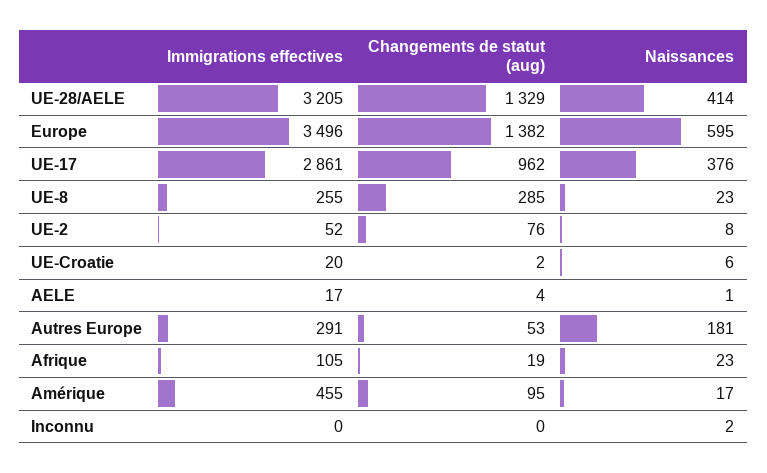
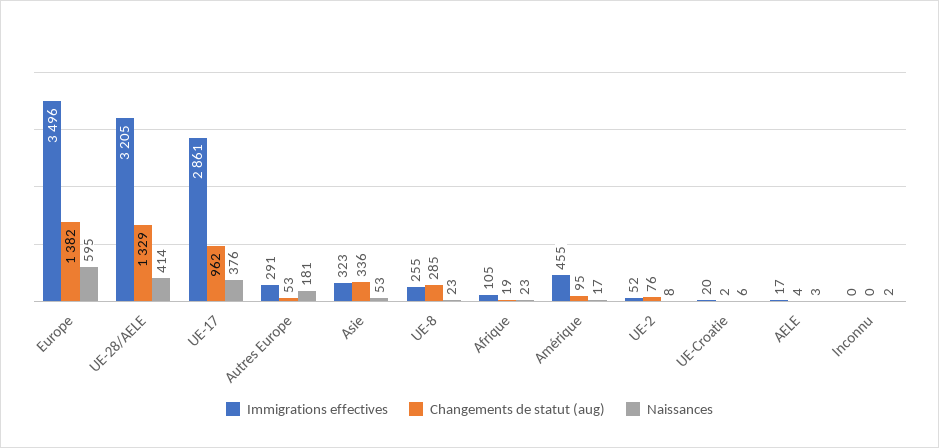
  {
    "Immigrations effectives": {
      "UE-28/AELE": 3205,
      "Europe": 3496,
      "UE-17": 2861,
      "UE-8": 255,
      "UE-2": 52,
      "UE-Croatie": 20,
      "AELE": 17,
      "Autres Europe": 291,
      "Afrique": 105,
      "Amérique": 455,
-     "Inconnu": 0
+     "Inconnu": 0,
+     "Asie": 323
    },
    "Changements de statut (aug)": {
      "UE-28/AELE": 1329,
      "Europe": 1382,
      "UE-17": 962,
      "UE-8": 285,
      "UE-2": 76,
      "UE-Croatie": 2,
      "AELE": 4,
      "Autres Europe": 53,
      "Afrique": 19,
      "Amérique": 95,
-     "Inconnu": 0
+     "Inconnu": 0,
+     "Asie": 336
    },
    "Naissances": {
      "UE-28/AELE": 414,
      "Europe": 595,
      "UE-17": 376,
      "UE-8": 23,
      "UE-2": 8,
      "UE-Croatie": 6,
-     "AELE": 1,
+     "AELE": 3,
      "Autres Europe": 181,
      "Afrique": 23,
      "Amérique": 17,
-     "Inconnu": 2
+     "Inconnu": 2,
+     "Asie": 53
    }
  }

